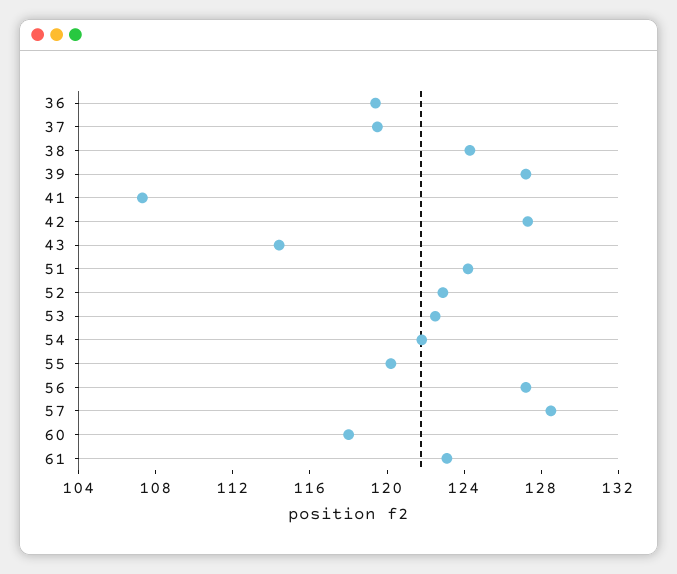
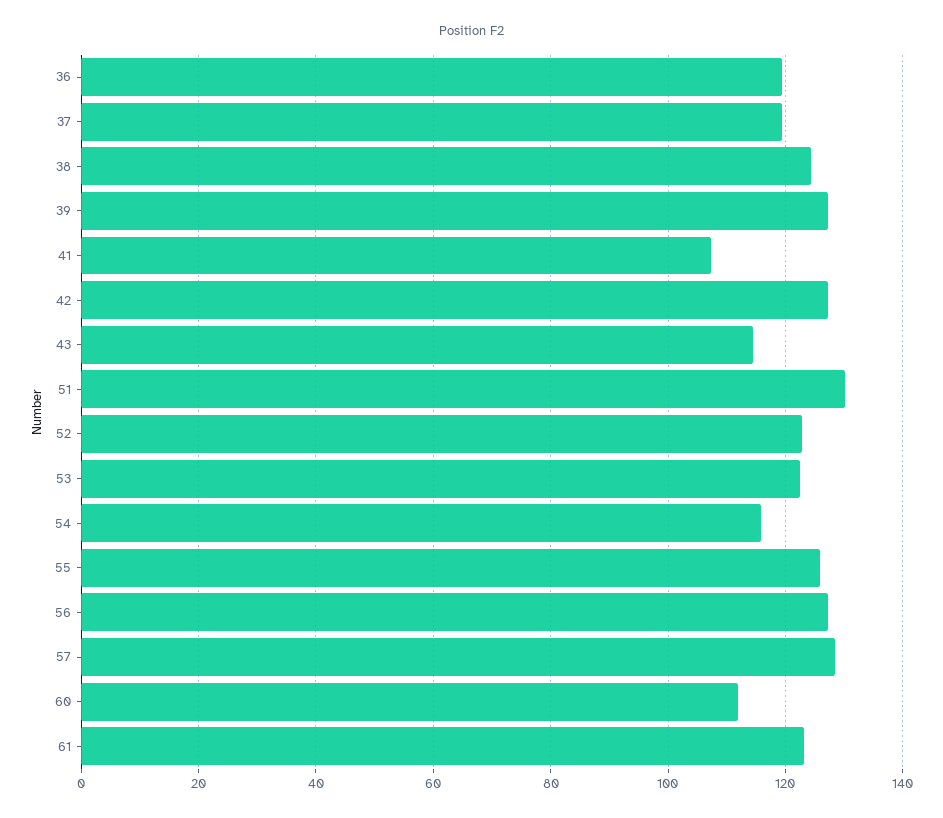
  {
    "36": 119,
    "37": 120,
    "38": 124,
    "39": 127,
    "41": 107,
    "42": 127,
    "43": 114,
-   "51": 124,
+   "51": 130,
    "52": 123,
    "53": 123,
-   "54": 122,
+   "54": 116,
-   "55": 120,
+   "55": 126,
    "56": 127,
    "57": 129,
-   "60": 118,
+   "60": 112,
    "61": 123
  }

